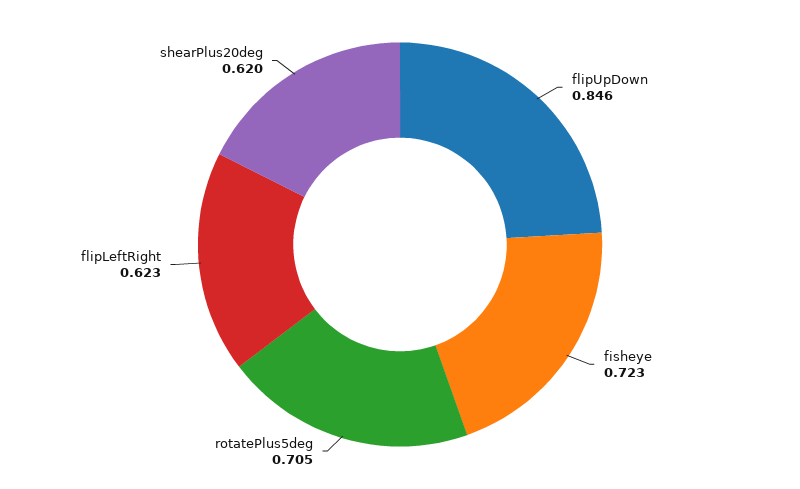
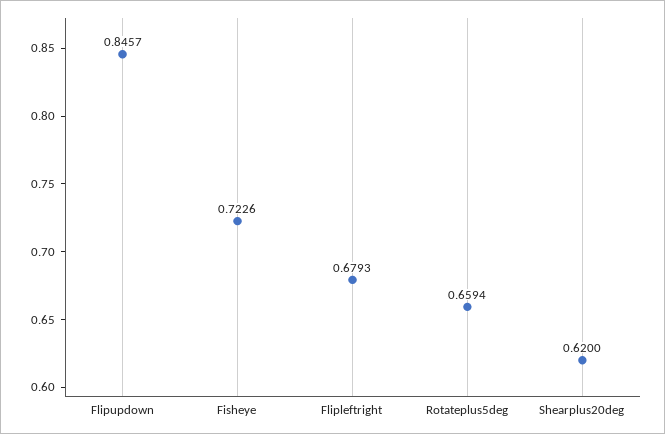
  {
    "flipUpDown": 0.8457,
    "fisheye": 0.7226,
-   "rotatePlus5deg": 0.705,
+   "rotatePlus5deg": 0.6594,
-   "flipLeftRight": 0.623,
+   "flipLeftRight": 0.6793,
    "shearPlus20deg": 0.62
  }

